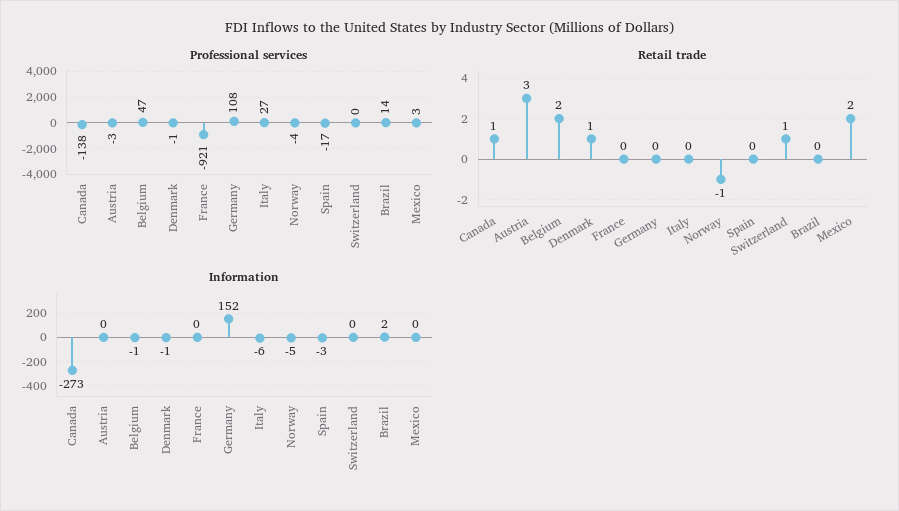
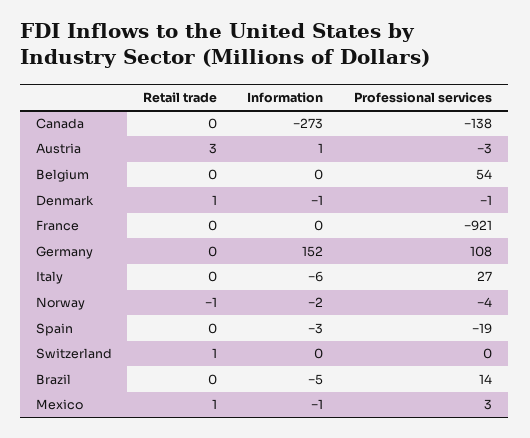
  {
    "Professional services": {
      "Canada": -138,
      "Austria": -3,
-     "Belgium": 47,
+     "Belgium": 54,
      "Denmark": -1,
      "France": -921,
      "Germany": 108,
      "Italy": 27,
      "Norway": -4,
-     "Spain": -17,
+     "Spain": -19,
      "Switzerland": 0,
      "Brazil": 14,
      "Mexico": 3
    },
    "Retail trade": {
-     "Canada": 1,
+     "Canada": 0,
      "Austria": 3,
-     "Belgium": 2,
+     "Belgium": 0,
      "Denmark": 1,
      "France": 0,
      "Germany": 0,
      "Italy": 0,
      "Norway": -1,
      "Spain": 0,
      "Switzerland": 1,
      "Brazil": 0,
-     "Mexico": 2
+     "Mexico": 1
    },
    "Information": {
      "Canada": -273,
-     "Austria": 0,
+     "Austria": 1,
-     "Belgium": -1,
+     "Belgium": 0,
      "Denmark": -1,
      "France": 0,
      "Germany": 152,
      "Italy": -6,
-     "Norway": -5,
+     "Norway": -2,
      "Spain": -3,
      "Switzerland": 0,
-     "Brazil": 2,
+     "Brazil": -5,
-     "Mexico": 0
+     "Mexico": -1
    }
  }

